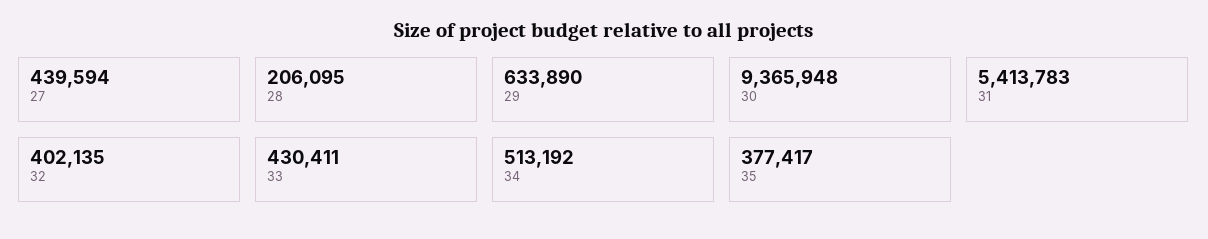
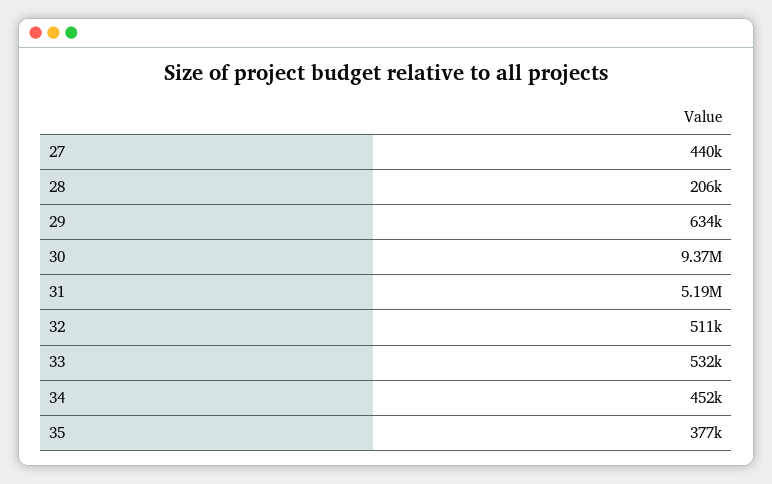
  {
    "27": 439594,
    "28": 206095,
    "29": 633890,
    "30": 9365948,
-   "31": 5413783,
+   "31": 5190000,
-   "32": 402135,
+   "32": 511000,
-   "33": 430411,
+   "33": 532000,
-   "34": 513192,
+   "34": 452000,
    "35": 377417
  }

